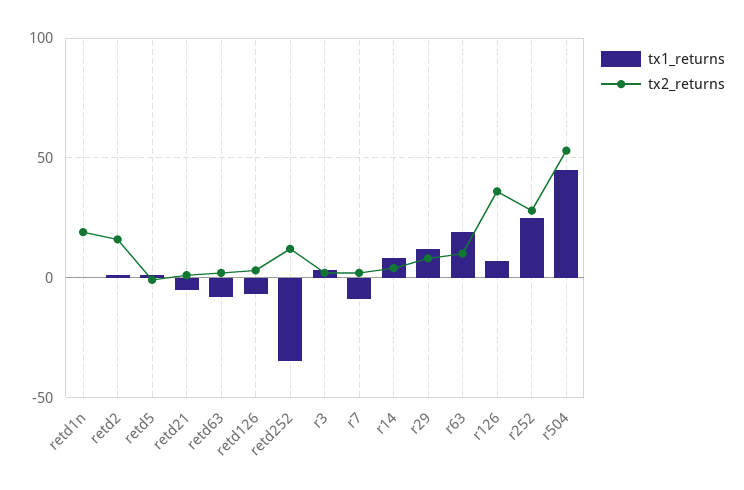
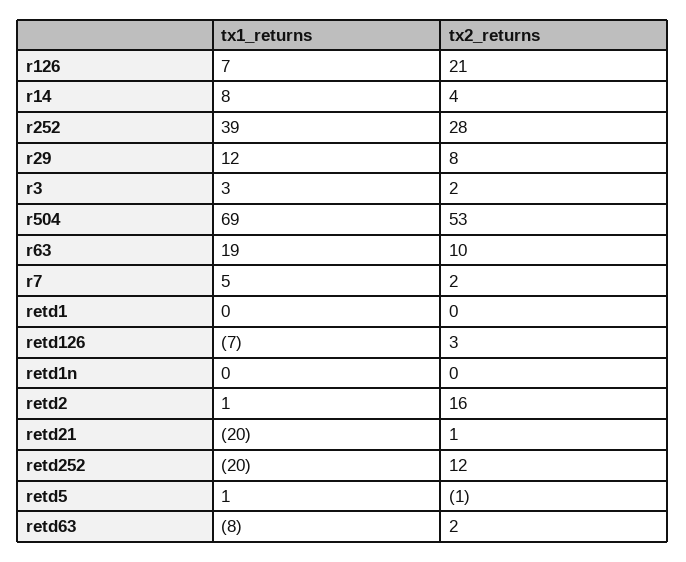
  {
    "tx1_returns": {
      "retd1n": 0,
      "retd2": 1,
      "retd5": 1,
-     "retd21": -5,
+     "retd21": -20,
      "retd63": -8,
      "retd126": -7,
-     "retd252": -35,
+     "retd252": -20,
      "r3": 3,
-     "r7": -10,
+     "r7": 5,
      "r14": 8,
      "r29": 12,
      "r63": 19,
      "r126": 7,
-     "r252": 25,
+     "r252": 39,
-     "r504": 45
+     "r504": 69,
+     "retd1": 0
    },
    "tx2_returns": {
-     "retd1n": 20,
+     "retd1n": 0,
      "retd2": 16,
      "retd5": -1,
      "retd21": 1,
      "retd63": 2,
      "retd126": 3,
      "retd252": 12,
      "r3": 2,
      "r7": 2,
      "r14": 4,
      "r29": 8,
      "r63": 10,
-     "r126": 35,
+     "r126": 21,
      "r252": 28,
-     "r504": 53
+     "r504": 53,
+     "retd1": 0
    }
  }

